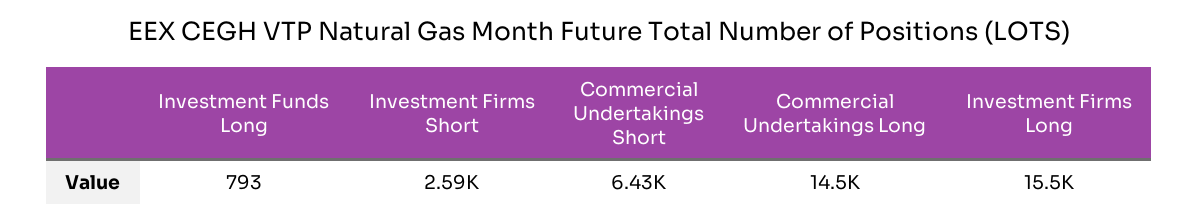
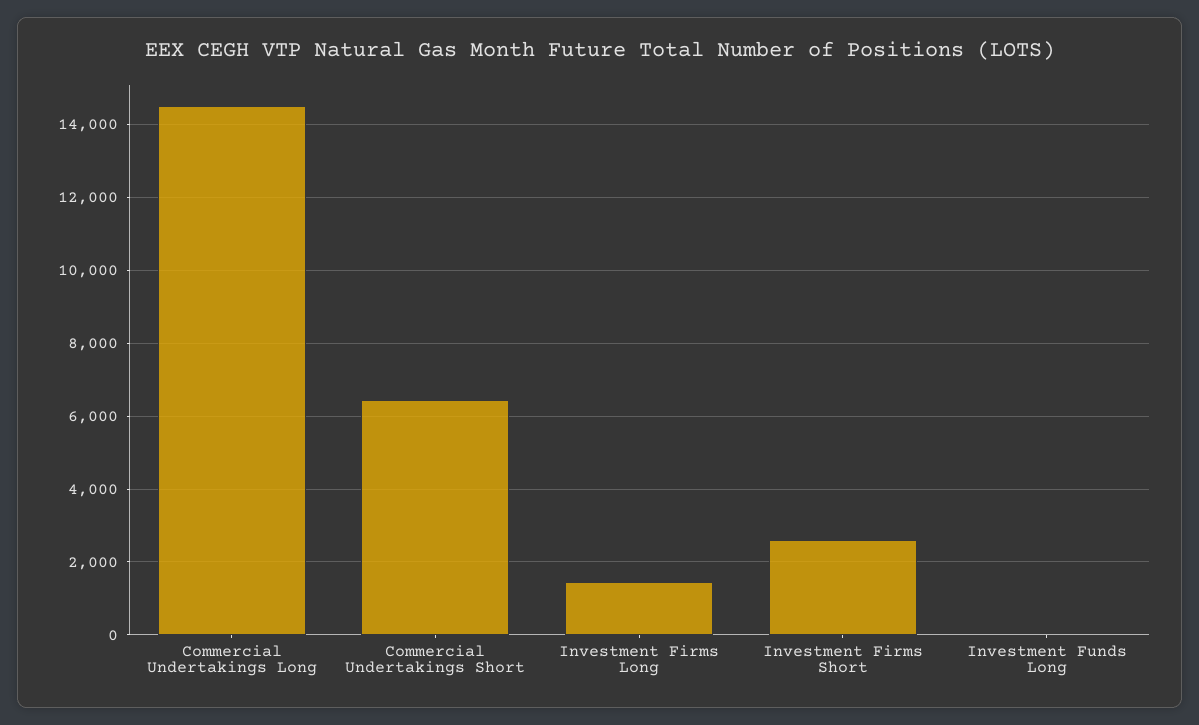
  {
-   "Investment Funds Long": 793,
+   "Investment Funds Long": 0,
    "Investment Firms Short": 2590,
    "Commercial Undertakings Short": 6430,
    "Commercial Undertakings Long": 14500,
-   "Investment Firms Long": 15500
+   "Investment Firms Long": 1400
  }

